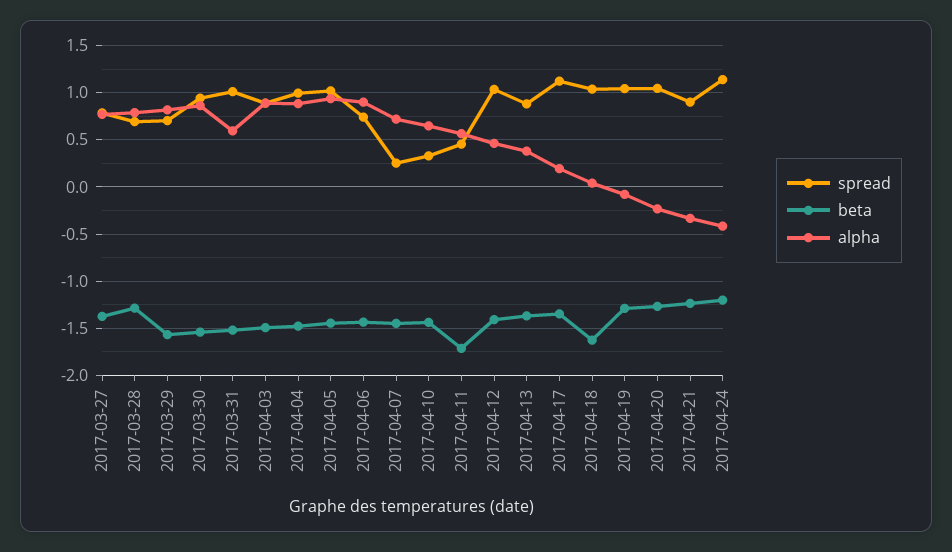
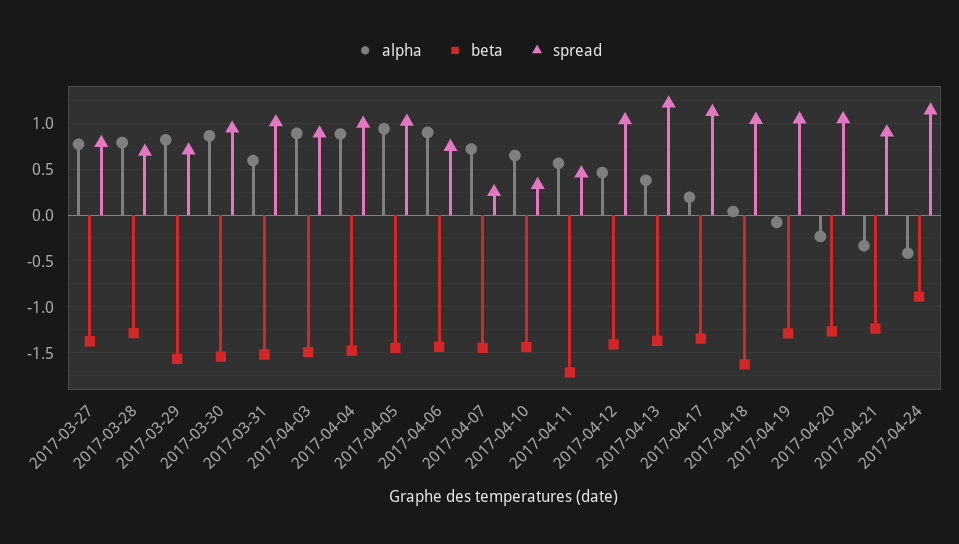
  {
    "spread": {
      "2017-03-27": 0.8,
      "2017-03-28": 0.7,
      "2017-03-29": 0.7,
      "2017-03-30": 0.9,
      "2017-03-31": 1,
      "2017-04-03": 0.9,
      "2017-04-04": 1,
      "2017-04-05": 1,
      "2017-04-06": 0.7,
      "2017-04-07": 0.3,
      "2017-04-10": 0.3,
      "2017-04-11": 0.5,
      "2017-04-12": 1,
-     "2017-04-13": 0.9,
+     "2017-04-13": 1.2,
      "2017-04-17": 1.1,
      "2017-04-18": 1,
      "2017-04-19": 1,
      "2017-04-20": 1,
      "2017-04-21": 0.9,
      "2017-04-24": 1.1
    },
    "beta": {
      "2017-03-27": -1.4,
      "2017-03-28": -1.3,
      "2017-03-29": -1.6,
      "2017-03-30": -1.5,
      "2017-03-31": -1.5,
      "2017-04-03": -1.5,
      "2017-04-04": -1.5,
      "2017-04-05": -1.4,
      "2017-04-06": -1.4,
      "2017-04-07": -1.4,
      "2017-04-10": -1.4,
      "2017-04-11": -1.7,
      "2017-04-12": -1.4,
      "2017-04-13": -1.4,
      "2017-04-17": -1.3,
      "2017-04-18": -1.6,
      "2017-04-19": -1.3,
      "2017-04-20": -1.3,
      "2017-04-21": -1.2,
-     "2017-04-24": -1.2
+     "2017-04-24": -0.9
    },
    "alpha": {
      "2017-03-27": 0.8,
      "2017-03-28": 0.8,
      "2017-03-29": 0.8,
      "2017-03-30": 0.9,
      "2017-03-31": 0.6,
      "2017-04-03": 0.9,
      "2017-04-04": 0.9,
      "2017-04-05": 0.9,
      "2017-04-06": 0.9,
      "2017-04-07": 0.7,
      "2017-04-10": 0.6,
      "2017-04-11": 0.6,
      "2017-04-12": 0.5,
      "2017-04-13": 0.4,
      "2017-04-17": 0.2,
      "2017-04-18": 0,
      "2017-04-19": -0.1,
      "2017-04-20": -0.2,
      "2017-04-21": -0.3,
      "2017-04-24": -0.4
    }
  }

